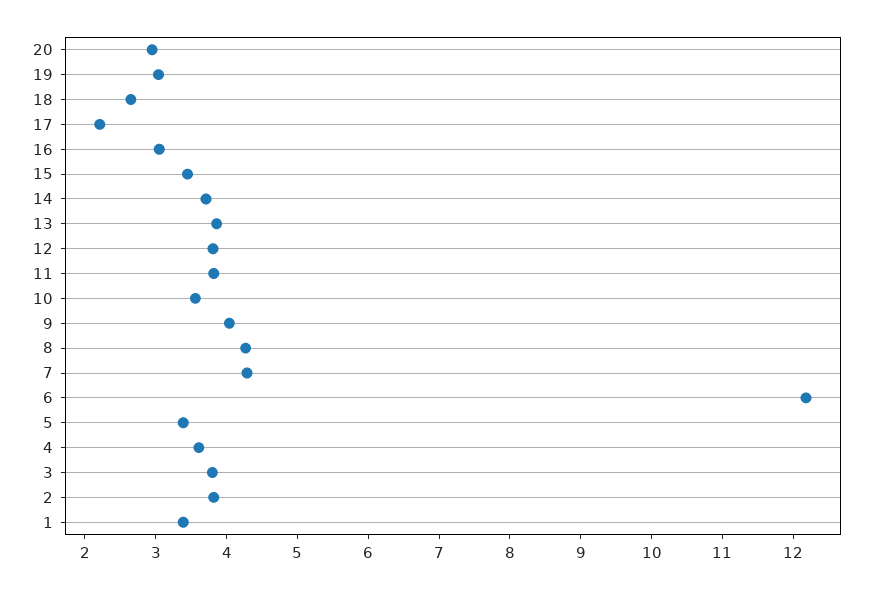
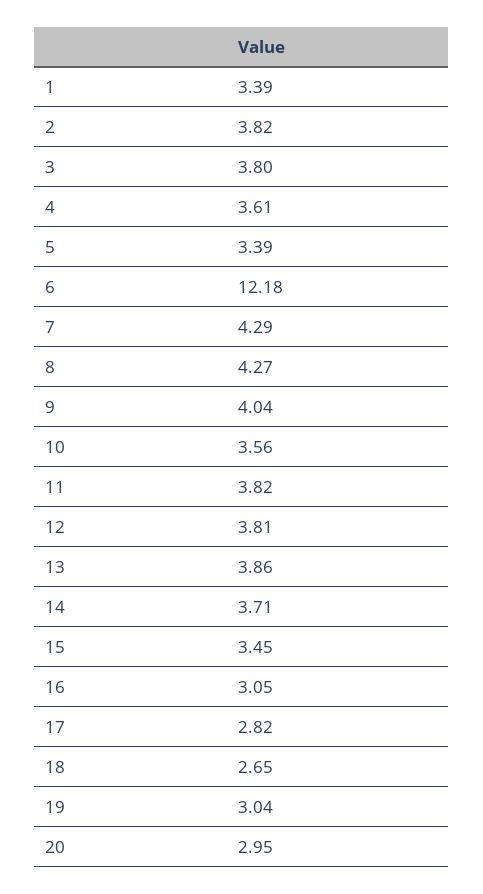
  {
    "20": 2.95,
    "19": 3.04,
    "18": 2.65,
-   "17": 2.2,
+   "17": 2.82,
    "16": 3.05,
    "15": 3.45,
    "14": 3.71,
    "13": 3.86,
    "12": 3.81,
    "11": 3.82,
    "10": 3.56,
    "9": 4.04,
    "8": 4.27,
    "7": 4.29,
    "6": 12.18,
    "5": 3.39,
    "4": 3.61,
    "3": 3.8,
    "2": 3.82,
    "1": 3.39
  }

